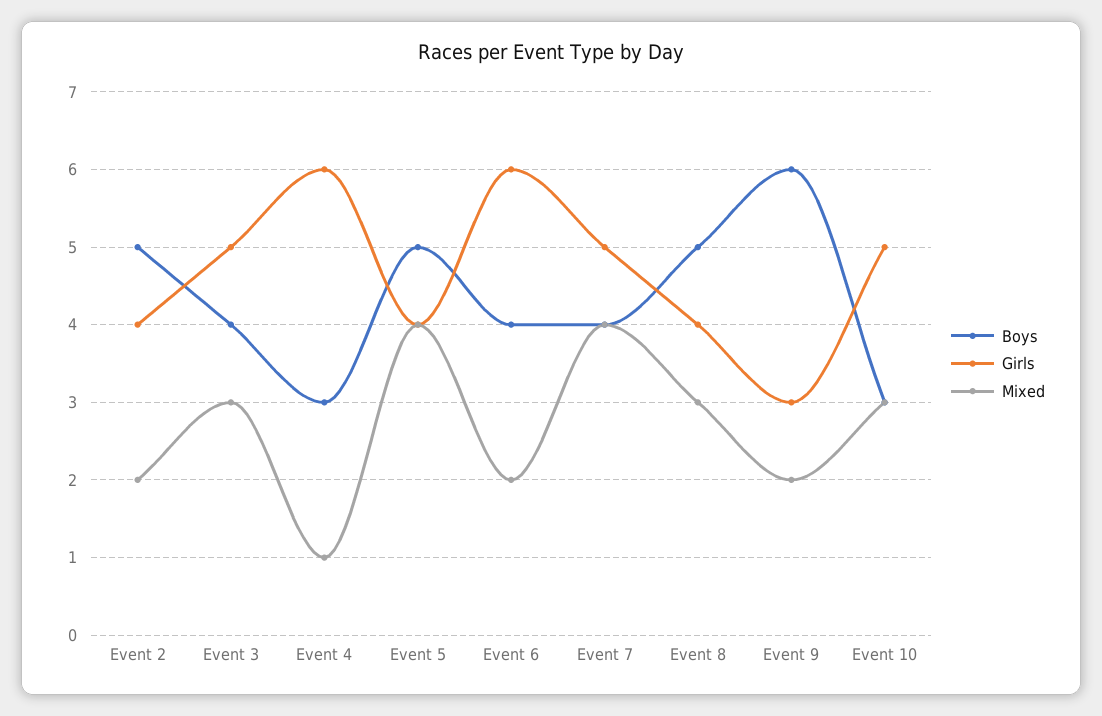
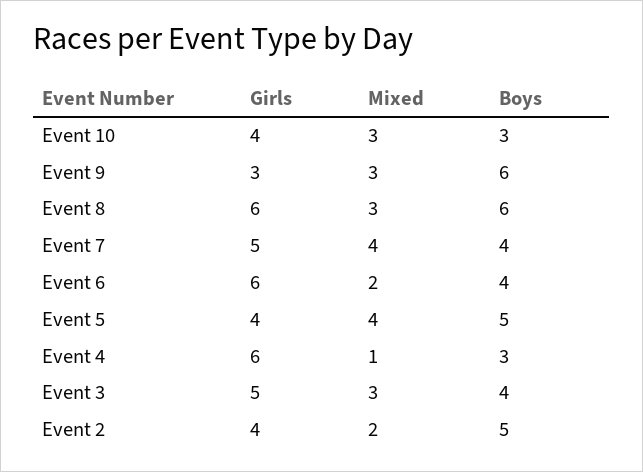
  {
    "Boys": {
      "Event 2": 5,
      "Event 3": 4,
      "Event 4": 3,
      "Event 5": 5,
      "Event 6": 4,
      "Event 7": 4,
-     "Event 8": 5,
+     "Event 8": 6,
      "Event 9": 6,
      "Event 10": 3
    },
    "Girls": {
      "Event 2": 4,
      "Event 3": 5,
      "Event 4": 6,
      "Event 5": 4,
      "Event 6": 6,
      "Event 7": 5,
-     "Event 8": 4,
+     "Event 8": 6,
      "Event 9": 3,
-     "Event 10": 5
+     "Event 10": 4
    },
    "Mixed": {
      "Event 2": 2,
      "Event 3": 3,
      "Event 4": 1,
      "Event 5": 4,
      "Event 6": 2,
      "Event 7": 4,
      "Event 8": 3,
-     "Event 9": 2,
+     "Event 9": 3,
      "Event 10": 3
    }
  }

